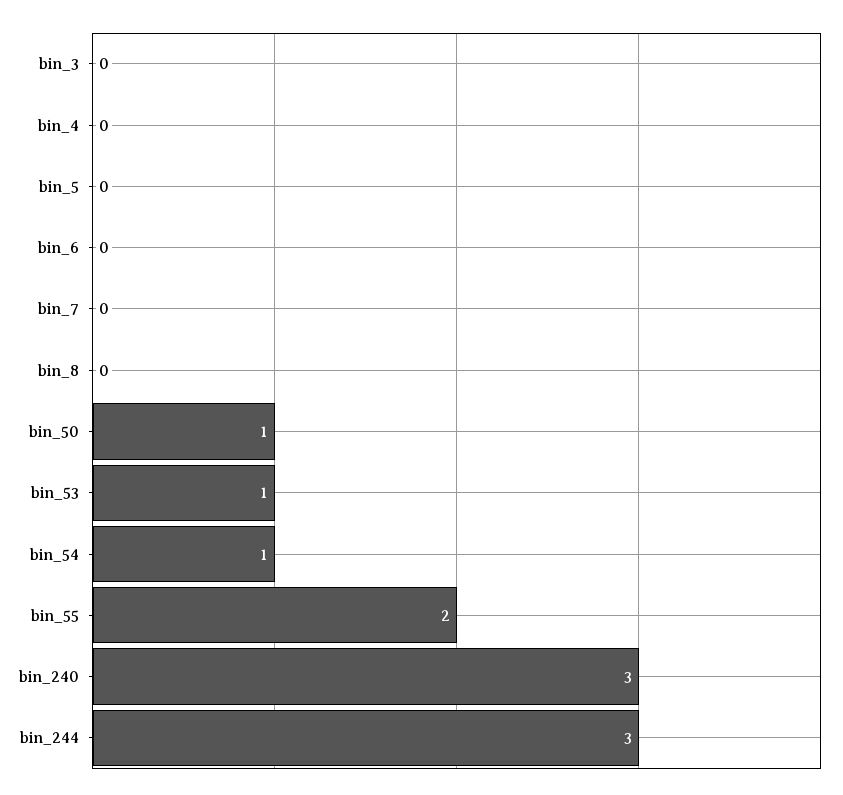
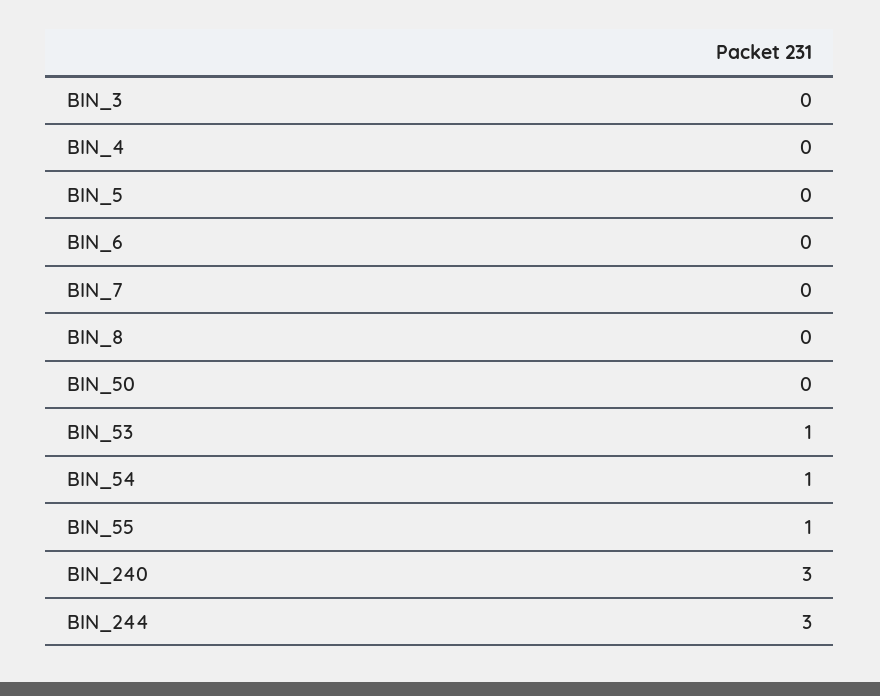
  {
    "bin_3": 0,
    "bin_4": 0,
    "bin_5": 0,
    "bin_6": 0,
    "bin_7": 0,
    "bin_8": 0,
-   "bin_50": 1,
+   "bin_50": 0,
    "bin_53": 1,
    "bin_54": 1,
-   "bin_55": 2,
+   "bin_55": 1,
    "bin_240": 3,
    "bin_244": 3
  }

